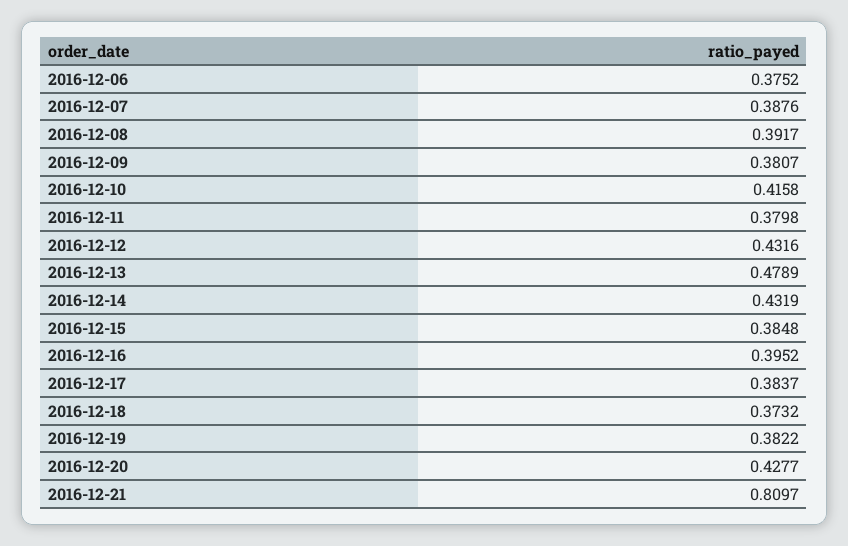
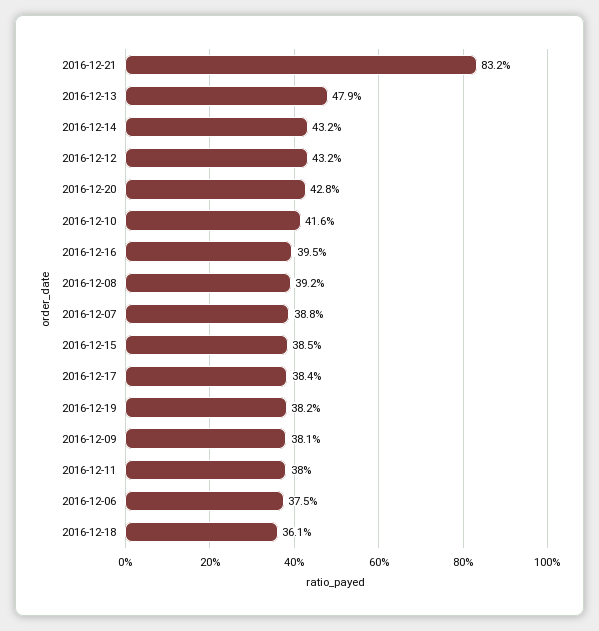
  {
    "2016-12-06": 0.3752,
    "2016-12-07": 0.3876,
    "2016-12-08": 0.3917,
    "2016-12-09": 0.3807,
    "2016-12-10": 0.4158,
    "2016-12-11": 0.3798,
    "2016-12-12": 0.4316,
    "2016-12-13": 0.4789,
    "2016-12-14": 0.4319,
    "2016-12-15": 0.3848,
    "2016-12-16": 0.3952,
    "2016-12-17": 0.3837,
-   "2016-12-18": 0.3732,
+   "2016-12-18": 0.361,
    "2016-12-19": 0.3822,
    "2016-12-20": 0.4277,
-   "2016-12-21": 0.8097
+   "2016-12-21": 0.832
  }

